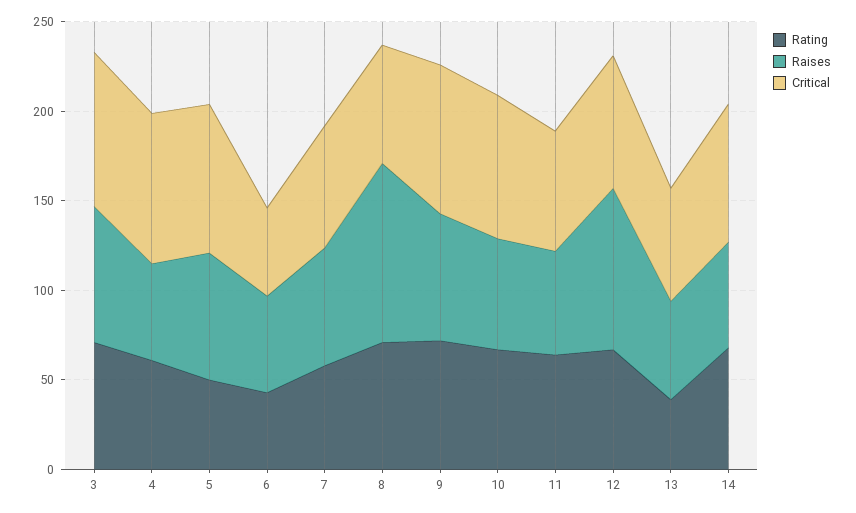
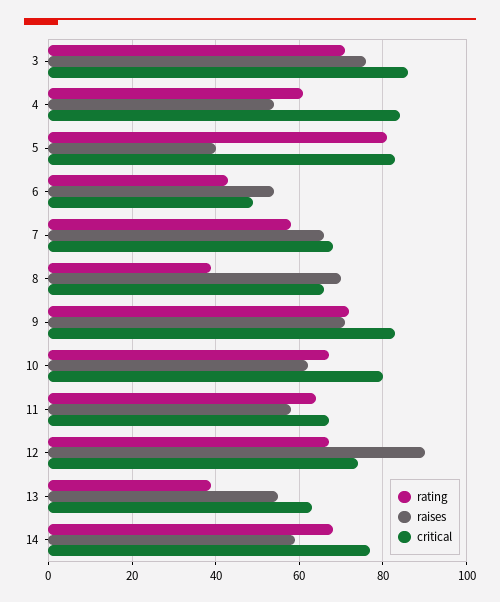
  {
    "Rating": {
      "3": 70,
      "4": 60,
-     "5": 50,
+     "5": 80,
      "6": 45,
      "7": 60,
-     "8": 70,
+     "8": 40,
      "9": 70,
      "10": 65,
      "11": 65,
      "12": 65,
      "13": 40,
      "14": 70
    },
    "Raises": {
      "3": 75,
      "4": 55,
-     "5": 70,
+     "5": 40,
      "6": 55,
      "7": 65,
-     "8": 100,
+     "8": 70,
      "9": 70,
      "10": 60,
      "11": 60,
      "12": 90,
      "13": 55,
      "14": 60
    },
    "Critical": {
      "3": 85,
      "4": 85,
      "5": 85,
      "6": 50,
      "7": 70,
      "8": 65,
      "9": 85,
      "10": 80,
      "11": 65,
      "12": 75,
      "13": 65,
      "14": 75
    }
  }

